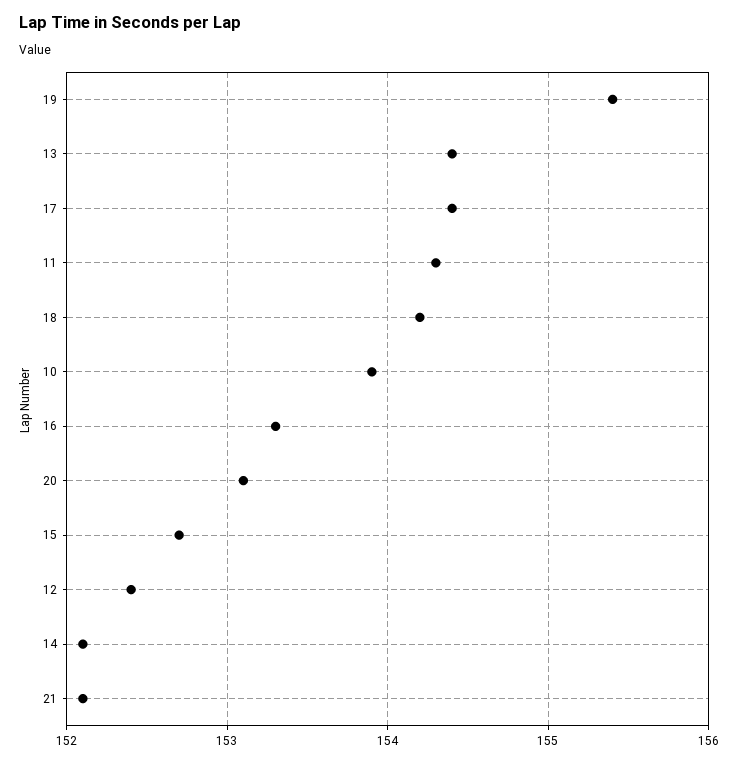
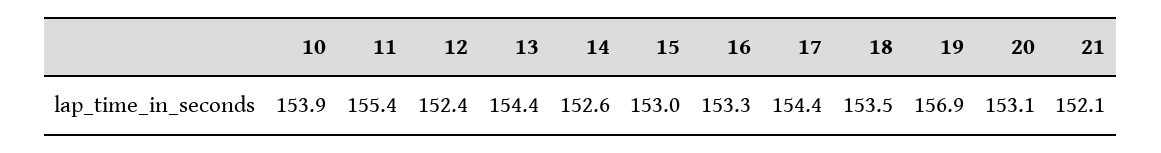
  {
-   "19": 155.4,
+   "19": 156.9,
    "13": 154.4,
    "17": 154.4,
-   "11": 154.3,
+   "11": 155.4,
-   "18": 154.2,
+   "18": 153.5,
    "10": 153.9,
    "16": 153.3,
    "20": 153.1,
-   "15": 152.7,
+   "15": 153,
    "12": 152.4,
-   "14": 152.1,
+   "14": 152.6,
    "21": 152.1
  }

